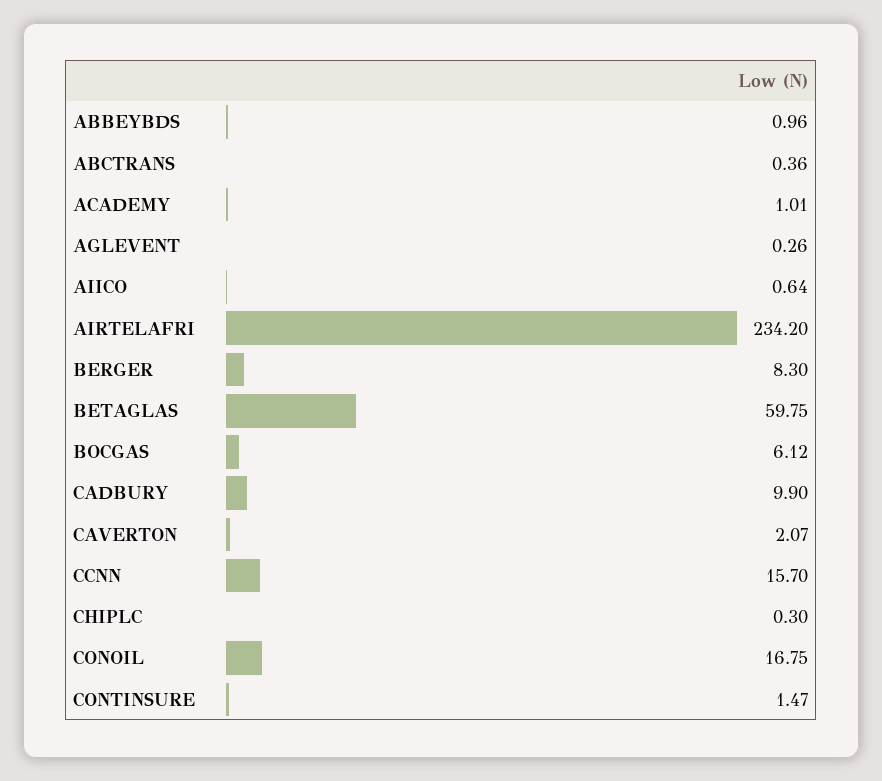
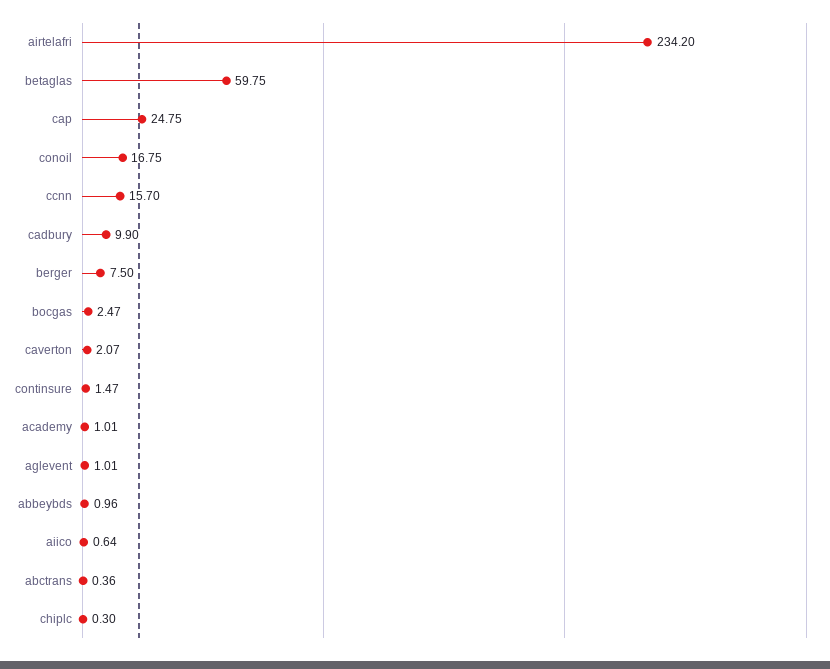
  {
    "ABBEYBDS": 0.96,
    "ABCTRANS": 0.36,
    "ACADEMY": 1.01,
-   "AGLEVENT": 0.26,
+   "AGLEVENT": 1.01,
    "AIICO": 0.64,
    "AIRTELAFRI": 234.2,
-   "BERGER": 8.3,
+   "BERGER": 7.5,
    "BETAGLAS": 59.75,
-   "BOCGAS": 6.12,
+   "BOCGAS": 2.47,
    "CADBURY": 9.9,
    "CAVERTON": 2.07,
    "CCNN": 15.7,
    "CHIPLC": 0.3,
    "CONOIL": 16.75,
-   "CONTINSURE": 1.47
+   "CONTINSURE": 1.47,
+   "cap": 24.75
  }

